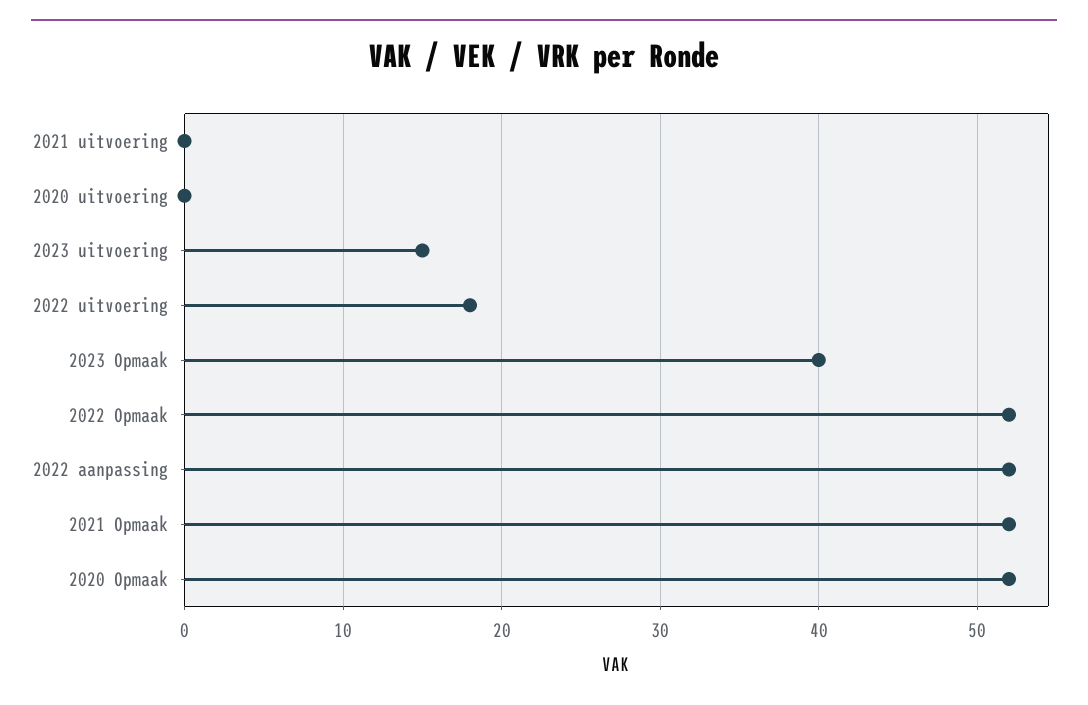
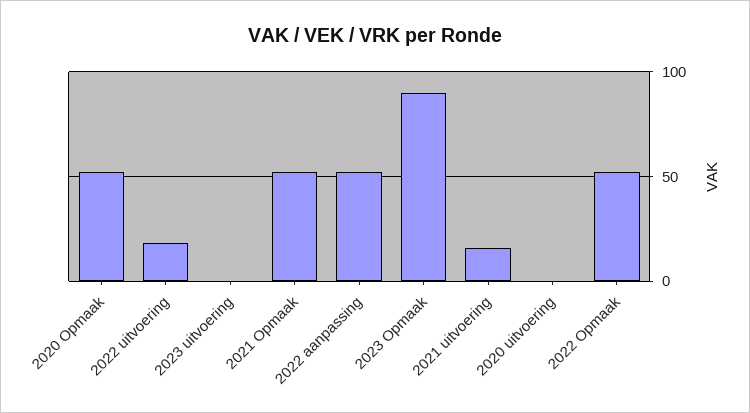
  {
-   "2021 uitvoering": 0,
+   "2021 uitvoering": 15,
    "2020 uitvoering": 0,
-   "2023 uitvoering": 15,
+   "2023 uitvoering": 0,
    "2022 uitvoering": 18,
-   "2023 Opmaak": 40,
+   "2023 Opmaak": 90,
    "2022 Opmaak": 52,
    "2022 aanpassing": 52,
    "2021 Opmaak": 52,
    "2020 Opmaak": 52
  }

